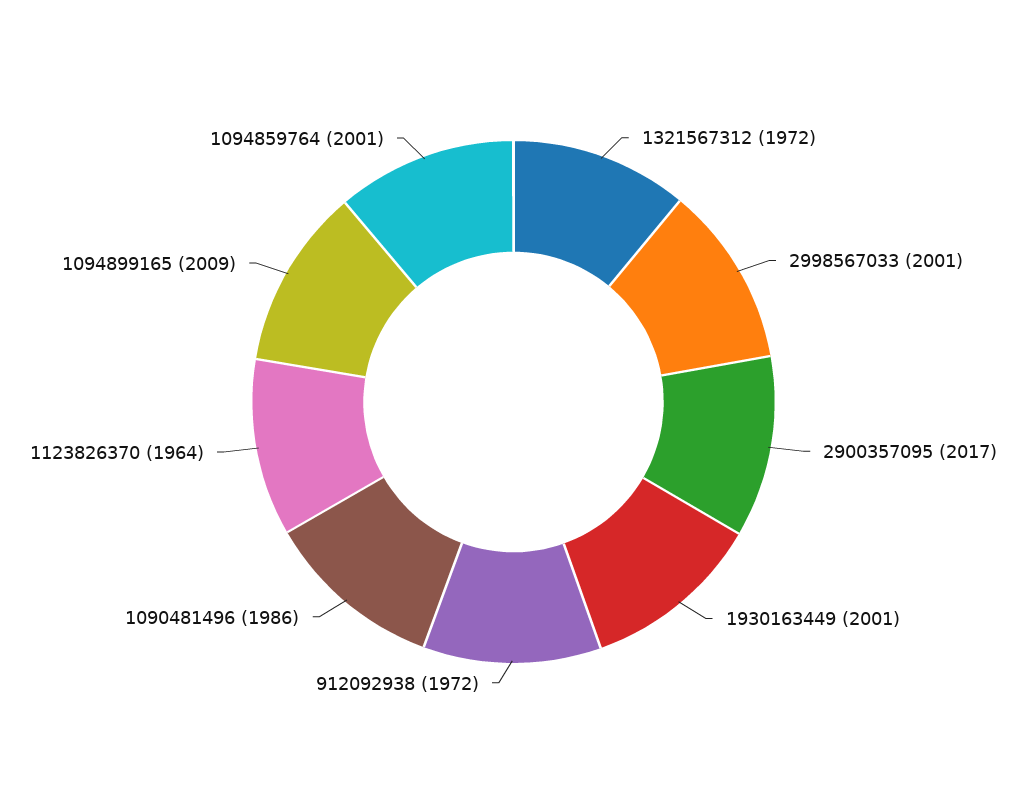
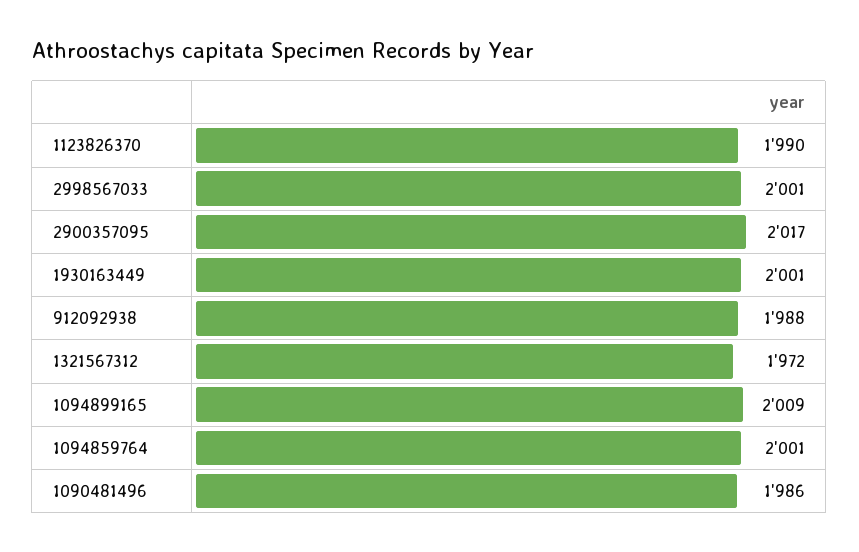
  {
    "1321567312": 1972,
    "2998567033": 2001,
    "2900357095": 2017,
    "1930163449": 2001,
-   "912092938": 1972,
+   "912092938": 1988,
    "1090481496": 1986,
-   "1123826370": 1964,
+   "1123826370": 1990,
    "1094899165": 2009,
    "1094859764": 2001
  }

